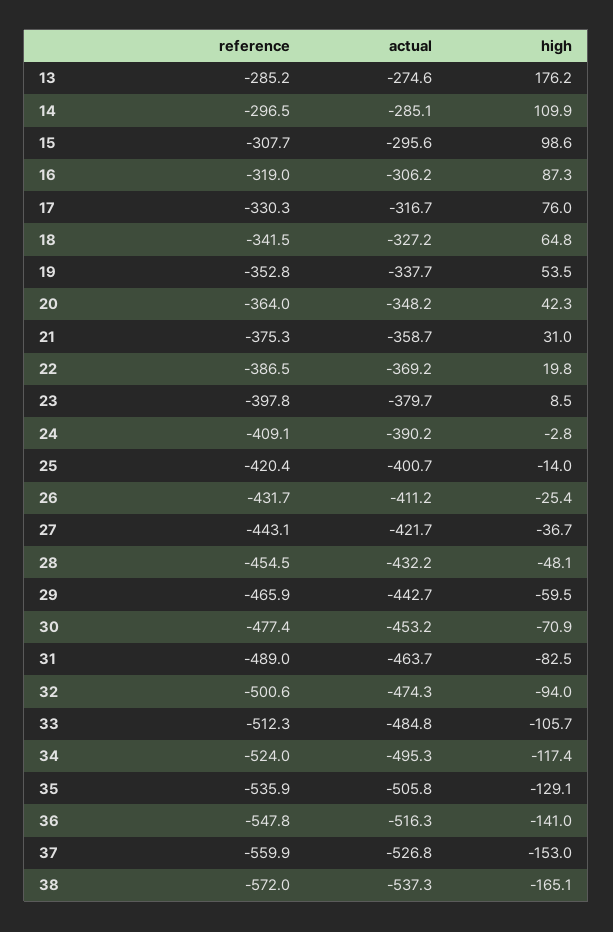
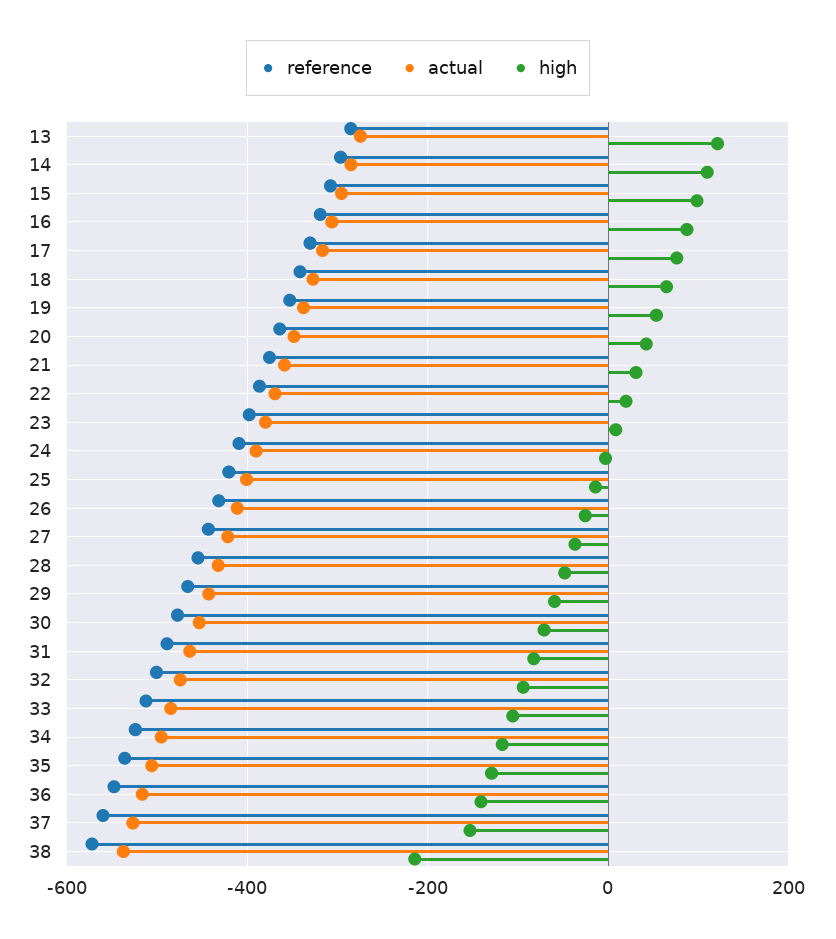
  {
    "reference": {
      "13": -285.2,
      "14": -296.5,
      "15": -307.7,
      "16": -319,
      "17": -330.3,
      "18": -341.5,
      "19": -352.8,
      "20": -364,
      "21": -375.3,
      "22": -386.5,
      "23": -397.8,
      "24": -409.1,
      "25": -420.4,
      "26": -431.7,
      "27": -443.1,
      "28": -454.5,
      "29": -465.9,
      "30": -477.4,
      "31": -489,
      "32": -500.6,
      "33": -512.3,
      "34": -524,
      "35": -535.9,
      "36": -547.8,
      "37": -559.9,
      "38": -572
    },
    "actual": {
      "13": -274.6,
      "14": -285.1,
      "15": -295.6,
      "16": -306.2,
      "17": -316.7,
      "18": -327.2,
      "19": -337.7,
      "20": -348.2,
      "21": -358.7,
      "22": -369.2,
      "23": -379.7,
      "24": -390.2,
      "25": -400.7,
      "26": -411.2,
      "27": -421.7,
      "28": -432.2,
      "29": -442.7,
      "30": -453.2,
      "31": -463.7,
      "32": -474.3,
      "33": -484.8,
      "34": -495.3,
      "35": -505.8,
      "36": -516.3,
      "37": -526.8,
      "38": -537.3
    },
    "high": {
-     "13": 176.2,
+     "13": 120,
      "14": 109.9,
      "15": 98.6,
      "16": 87.3,
      "17": 76,
      "18": 64.8,
      "19": 53.5,
      "20": 42.3,
      "21": 31,
      "22": 19.8,
      "23": 8.5,
      "24": -2.8,
      "25": -14,
      "26": -25.4,
      "27": -36.7,
      "28": -48.1,
      "29": -59.5,
      "30": -70.9,
      "31": -82.5,
      "32": -94,
      "33": -105.7,
      "34": -117.4,
      "35": -129.1,
      "36": -141,
      "37": -153,
-     "38": -165.1
+     "38": -220
    }
  }

